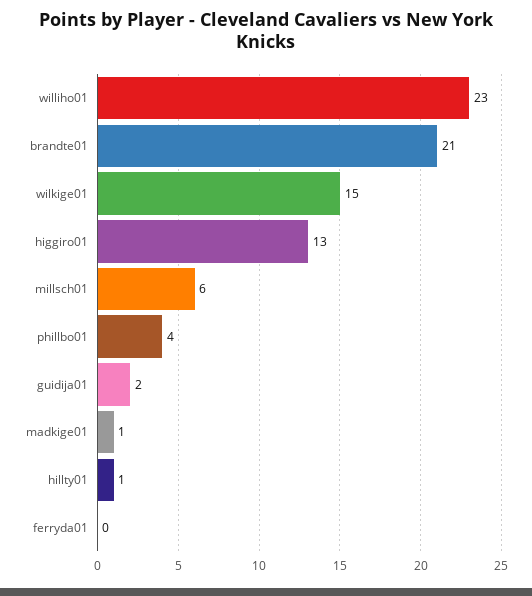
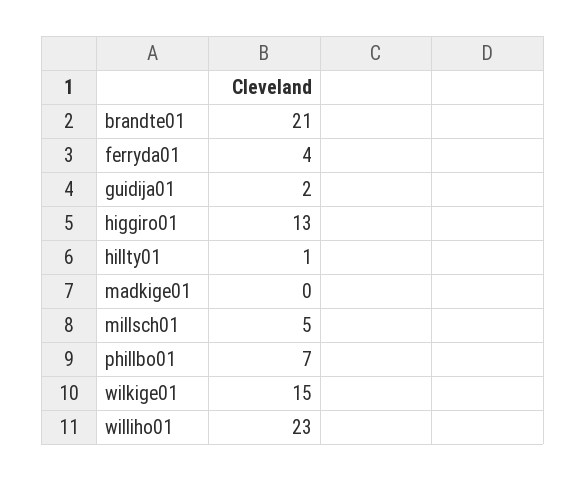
  {
    "williho01": 23,
    "brandte01": 21,
    "wilkige01": 15,
    "higgiro01": 13,
-   "millsch01": 6,
+   "millsch01": 5,
-   "phillbo01": 4,
+   "phillbo01": 7,
    "guidija01": 2,
-   "madkige01": 1,
+   "madkige01": 0,
    "hillty01": 1,
-   "ferryda01": 0
+   "ferryda01": 4
  }

